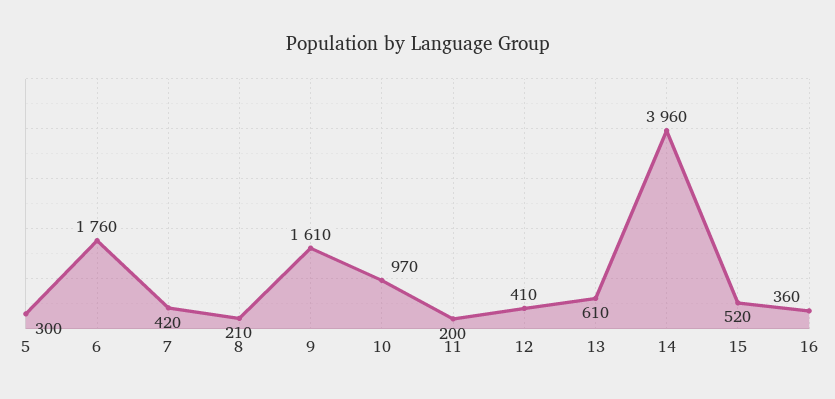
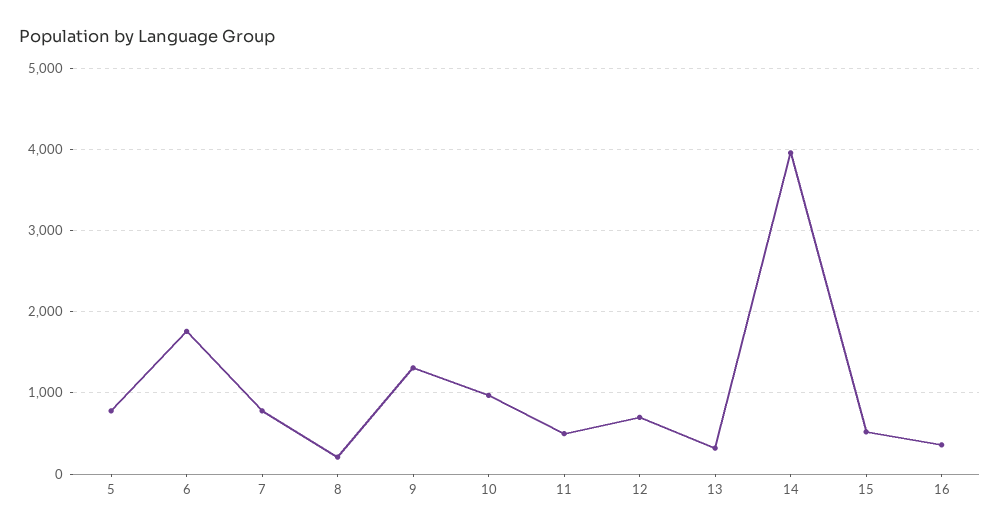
  {
-   "5": 300,
+   "5": 800,
    "6": 1760,
-   "7": 420,
+   "7": 800,
    "8": 210,
-   "9": 1610,
+   "9": 1300,
    "10": 970,
-   "11": 200,
+   "11": 500,
-   "12": 410,
+   "12": 700,
-   "13": 610,
+   "13": 300,
    "14": 3960,
    "15": 520,
    "16": 360
  }

